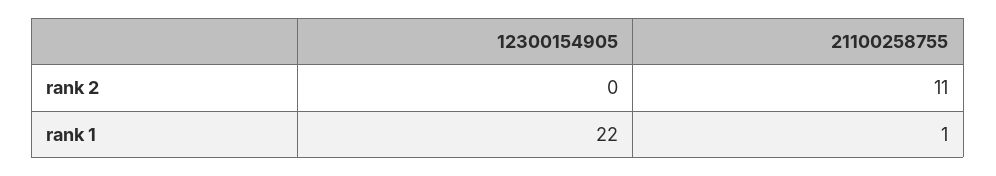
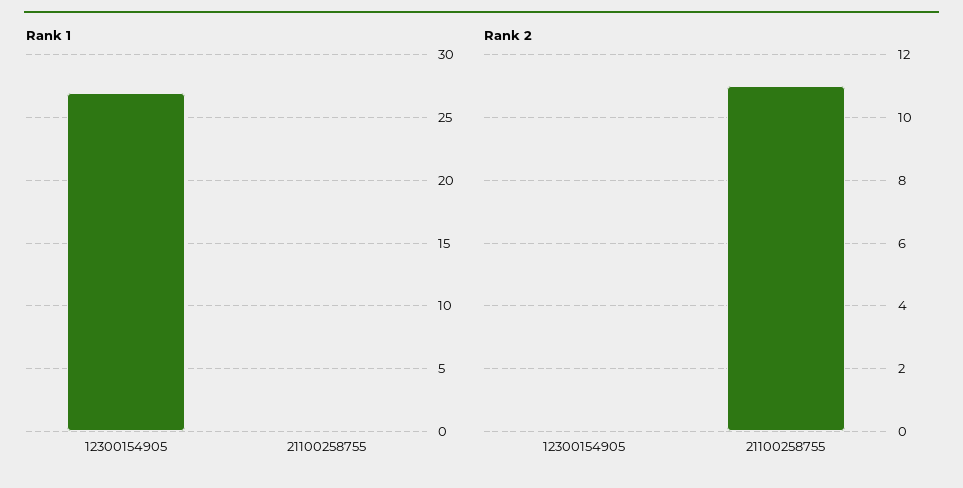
  {
    "rank 2": {
      "12300154905": 0,
      "21100258755": 11
    },
    "rank 1": {
-     "12300154905": 22,
+     "12300154905": 27,
-     "21100258755": 1
+     "21100258755": 0
    }
  }

